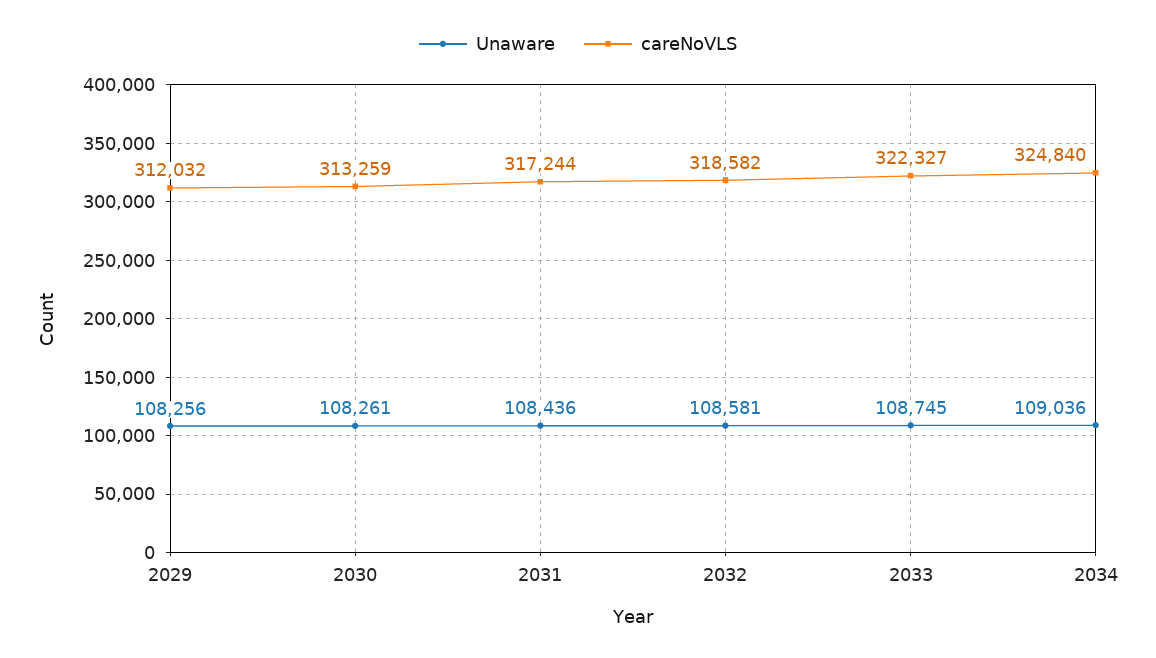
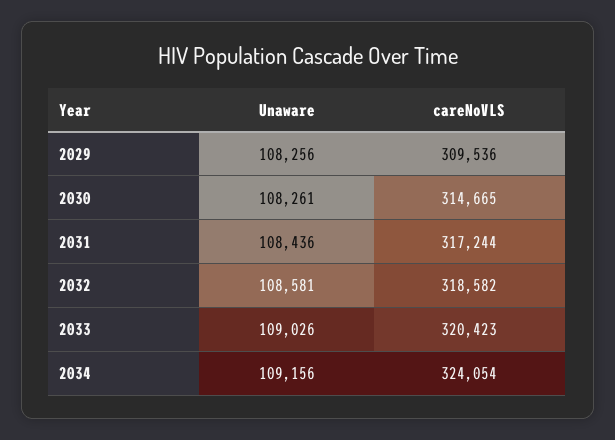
  {
    "Unaware": {
      "2029": 108256,
      "2030": 108261,
      "2031": 108436,
      "2032": 108581,
-     "2033": 108745,
+     "2033": 109026,
-     "2034": 109036
+     "2034": 109156
    },
    "careNoVLS": {
-     "2029": 312032,
+     "2029": 309536,
-     "2030": 313259,
+     "2030": 314665,
      "2031": 317244,
      "2032": 318582,
-     "2033": 322327,
+     "2033": 320423,
-     "2034": 324840
+     "2034": 324054
    }
  }

